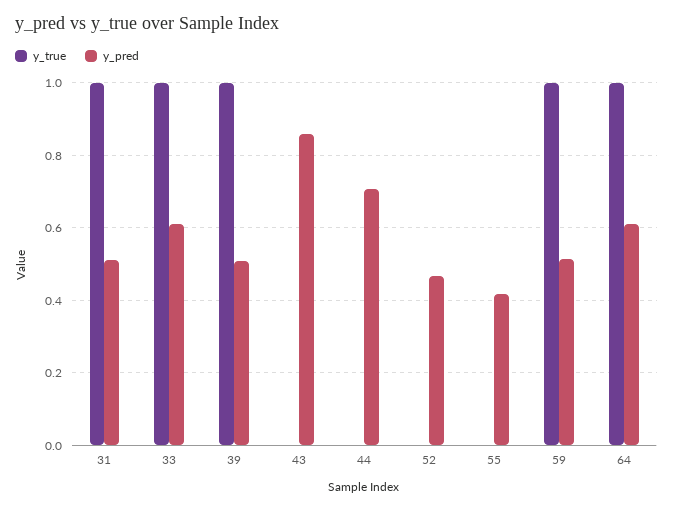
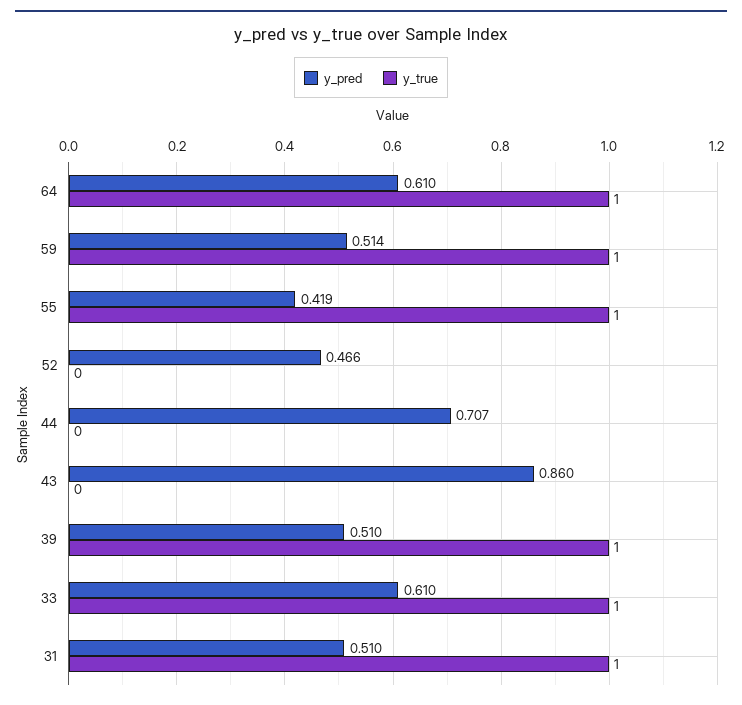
  {
    "y_true": {
      "31": 1,
      "33": 1,
      "39": 1,
      "43": 0,
      "44": 0,
      "52": 0,
-     "55": 0,
+     "55": 1,
      "59": 1,
      "64": 1
    },
    "y_pred": {
      "31": 0.51,
      "33": 0.61,
      "39": 0.51,
      "43": 0.86,
      "44": 0.707,
      "52": 0.466,
      "55": 0.419,
      "59": 0.514,
      "64": 0.61
    }
  }

